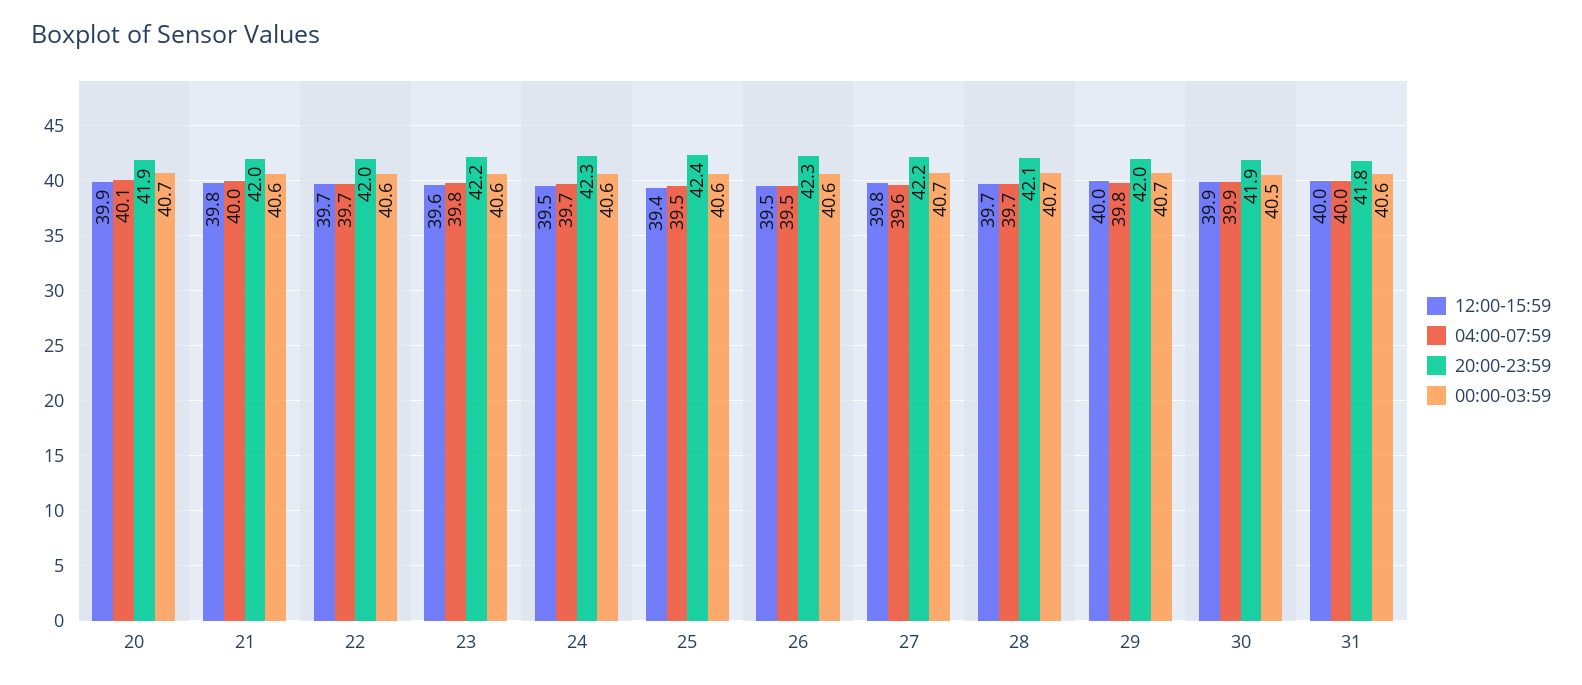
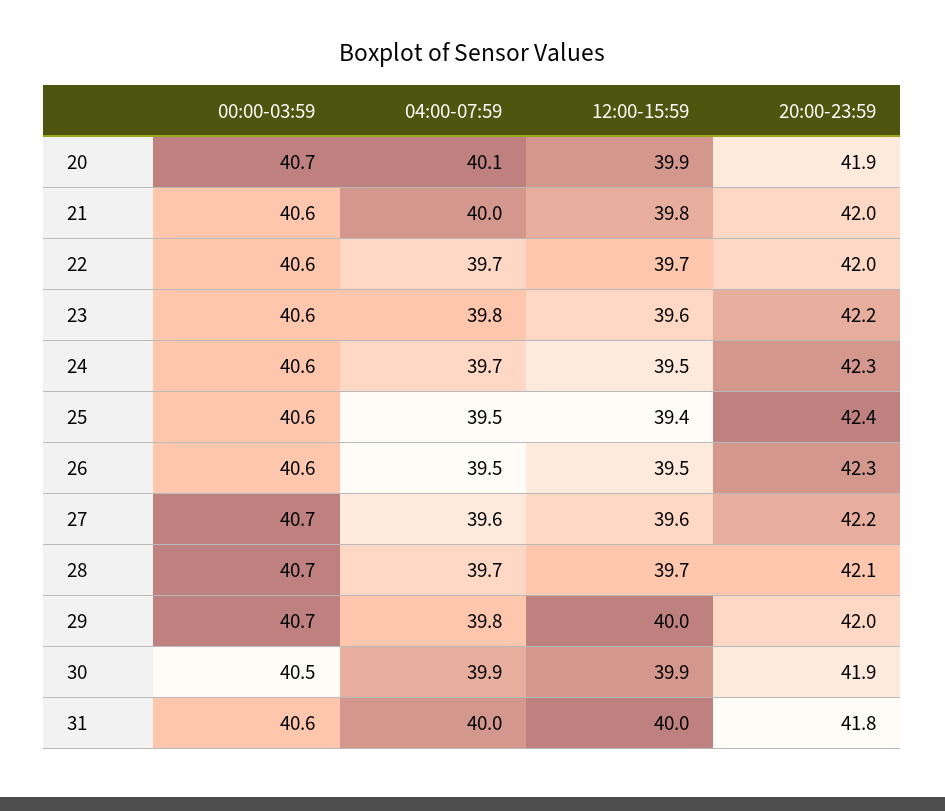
  {
    "12:00-15:59": {
      "20": 39.9,
      "21": 39.8,
      "22": 39.7,
      "23": 39.6,
      "24": 39.5,
      "25": 39.4,
      "26": 39.5,
-     "27": 39.8,
+     "27": 39.6,
      "28": 39.7,
      "29": 40,
      "30": 39.9,
      "31": 40
    },
    "04:00-07:59": {
      "20": 40.1,
      "21": 40,
      "22": 39.7,
      "23": 39.8,
      "24": 39.7,
      "25": 39.5,
      "26": 39.5,
      "27": 39.6,
      "28": 39.7,
      "29": 39.8,
      "30": 39.9,
      "31": 40
    },
    "20:00-23:59": {
      "20": 41.9,
      "21": 42,
      "22": 42,
      "23": 42.2,
      "24": 42.3,
      "25": 42.4,
      "26": 42.3,
      "27": 42.2,
      "28": 42.1,
      "29": 42,
      "30": 41.9,
      "31": 41.8
    },
    "00:00-03:59": {
      "20": 40.7,
      "21": 40.6,
      "22": 40.6,
      "23": 40.6,
      "24": 40.6,
      "25": 40.6,
      "26": 40.6,
      "27": 40.7,
      "28": 40.7,
      "29": 40.7,
      "30": 40.5,
      "31": 40.6
    }
  }

